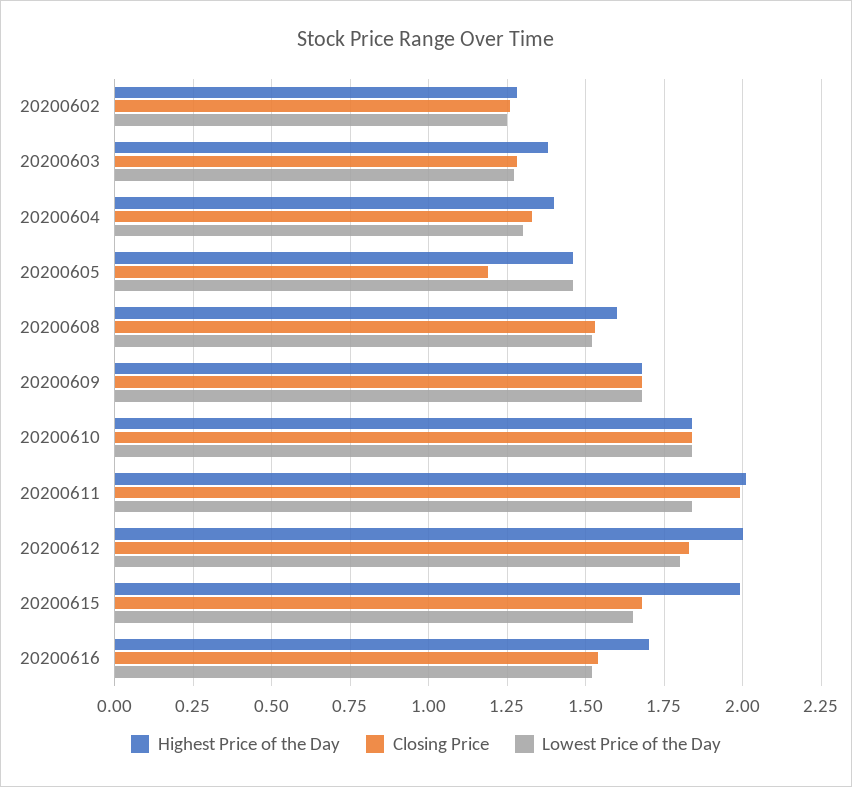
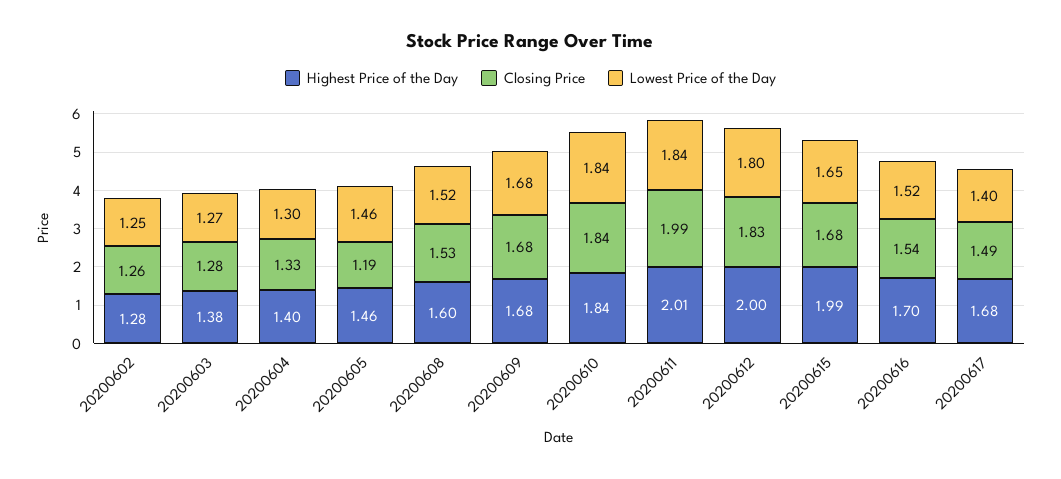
  {
    "Highest Price of the Day": {
      "20200602": 1.28,
      "20200603": 1.38,
      "20200604": 1.4,
      "20200605": 1.46,
      "20200608": 1.6,
      "20200609": 1.68,
      "20200610": 1.84,
      "20200611": 2.01,
      "20200612": 2,
      "20200615": 1.99,
-     "20200616": 1.7
+     "20200616": 1.7,
+     "20200617": 1.68
    },
    "Closing Price": {
      "20200602": 1.26,
      "20200603": 1.28,
      "20200604": 1.33,
      "20200605": 1.19,
      "20200608": 1.53,
      "20200609": 1.68,
      "20200610": 1.84,
      "20200611": 1.99,
      "20200612": 1.83,
      "20200615": 1.68,
-     "20200616": 1.54
+     "20200616": 1.54,
+     "20200617": 1.49
    },
    "Lowest Price of the Day": {
      "20200602": 1.25,
      "20200603": 1.27,
      "20200604": 1.3,
      "20200605": 1.46,
      "20200608": 1.52,
      "20200609": 1.68,
      "20200610": 1.84,
      "20200611": 1.84,
      "20200612": 1.8,
      "20200615": 1.65,
-     "20200616": 1.52
+     "20200616": 1.52,
+     "20200617": 1.4
    }
  }

